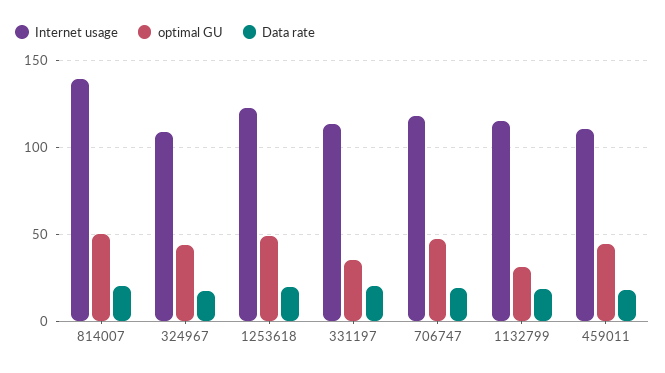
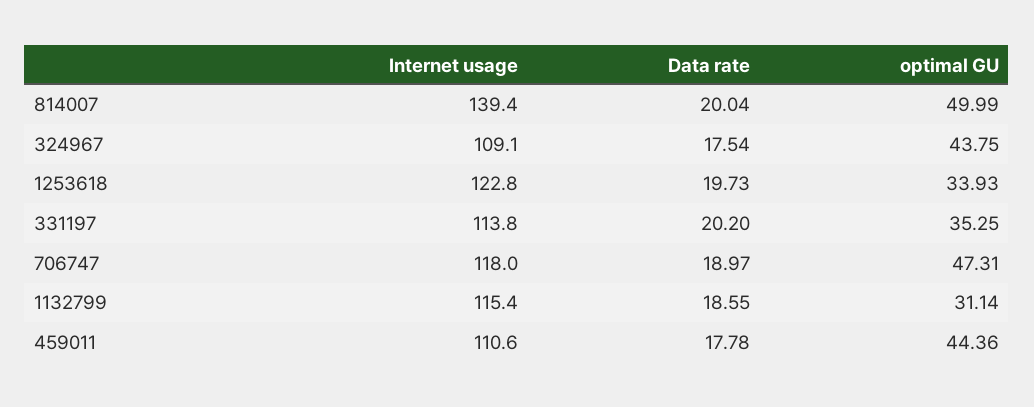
  {
    "Internet usage": {
      "814007": 139.4,
      "324967": 109.1,
      "1253618": 122.8,
      "331197": 113.8,
      "706747": 118,
      "1132799": 115.4,
      "459011": 110.6
    },
    "optimal GU": {
      "814007": 49.99,
      "324967": 43.75,
-     "1253618": 50,
+     "1253618": 33.93,
      "331197": 35.25,
      "706747": 47.31,
      "1132799": 31.14,
      "459011": 44.36
    },
    "Data rate": {
      "814007": 20.04,
      "324967": 17.54,
      "1253618": 19.73,
      "331197": 20.2,
      "706747": 18.97,
      "1132799": 18.55,
      "459011": 17.78
    }
  }

